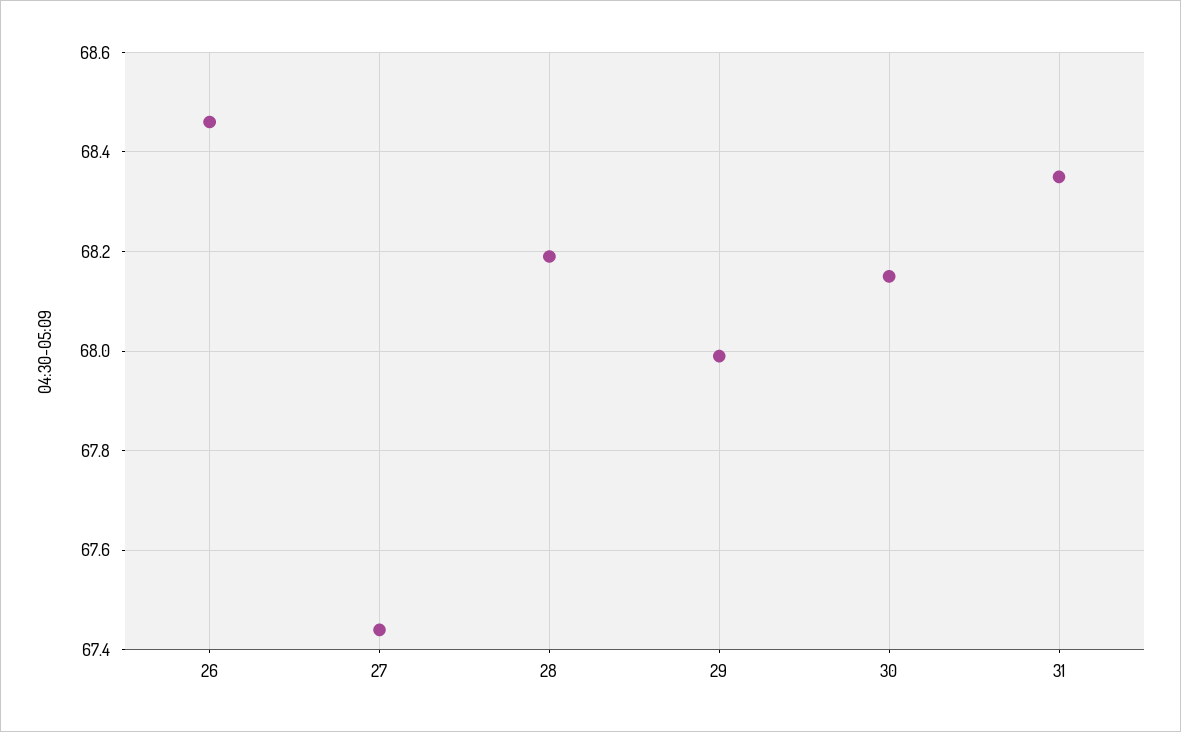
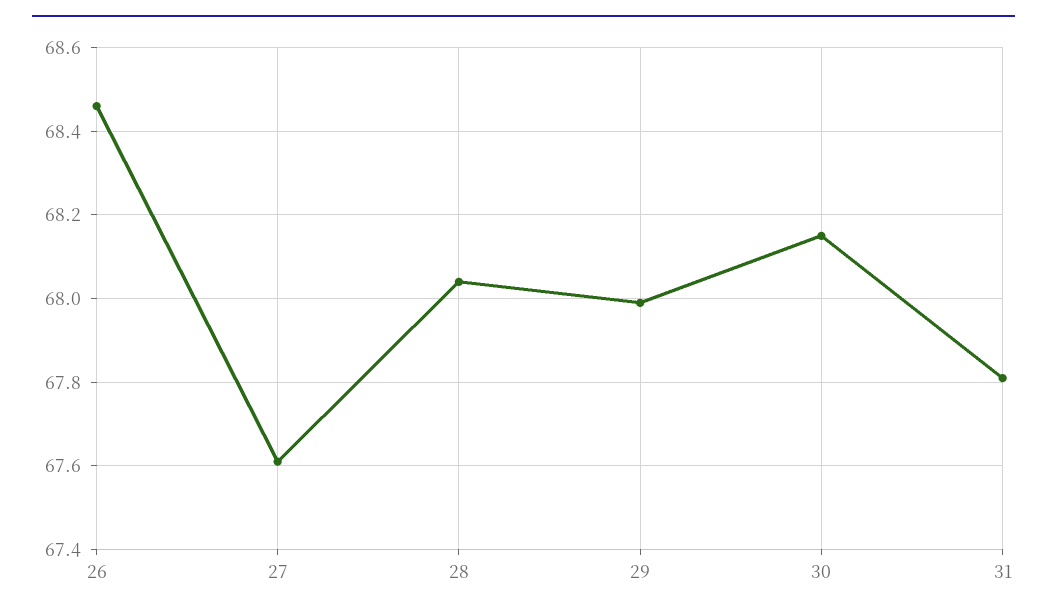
  {
    "26": 68.45,
-   "27": 67.45,
+   "27": 67.6,
-   "28": 68.2,
+   "28": 68.05,
    "29": 68,
    "30": 68.15,
-   "31": 68.35
+   "31": 67.8
  }

